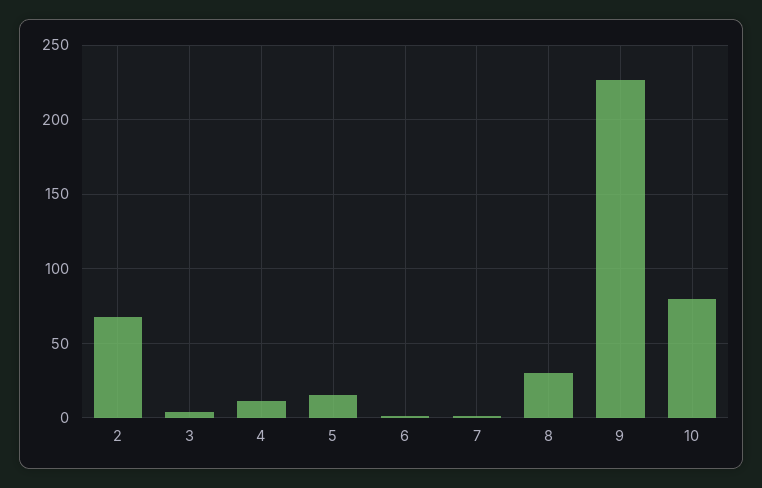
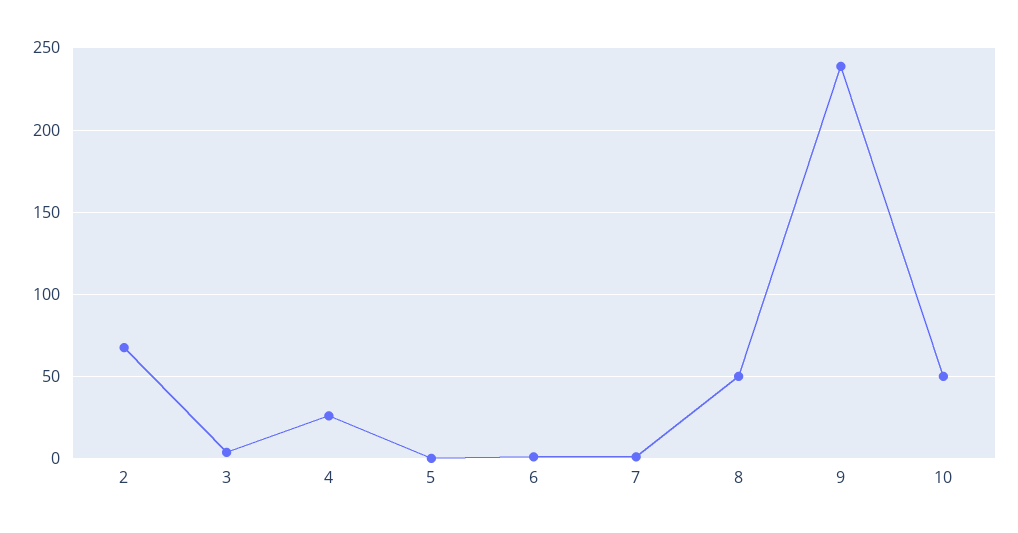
  {
    "2": 70,
    "3": 5,
-   "4": 10,
+   "4": 25,
-   "5": 15,
+   "5": 0,
    "6": 0,
    "7": 0,
-   "8": 30,
+   "8": 50,
-   "9": 225,
+   "9": 240,
-   "10": 80
+   "10": 50
  }

